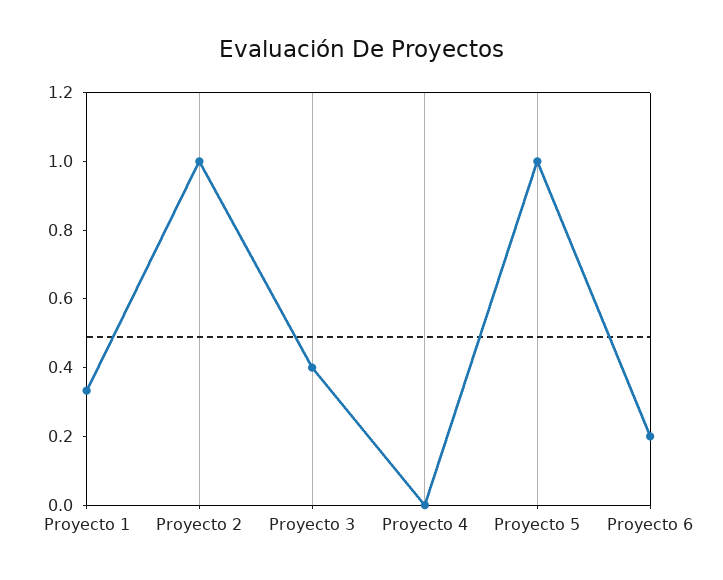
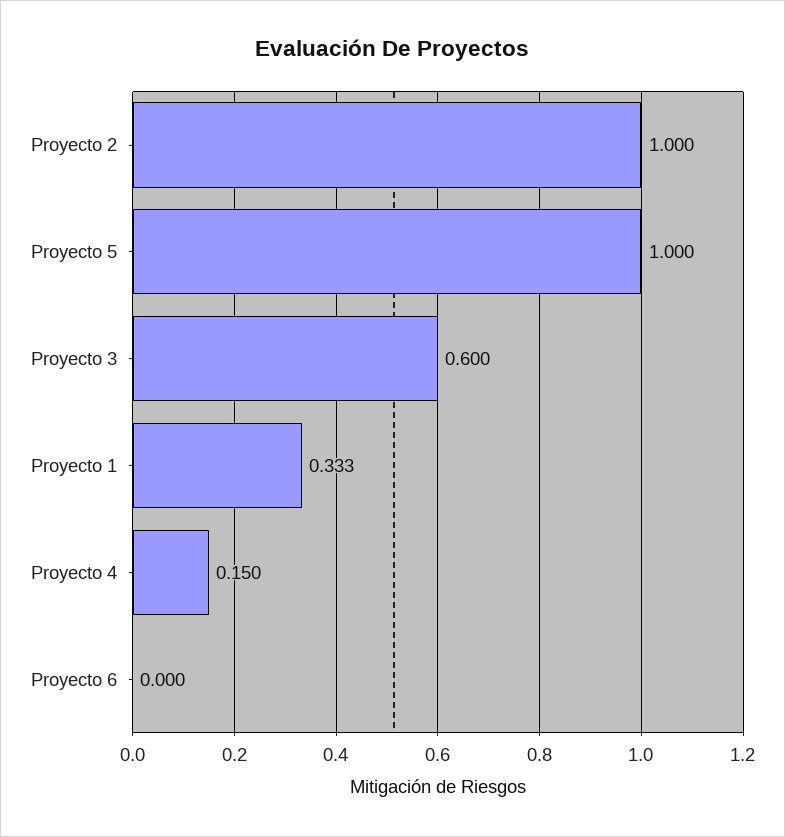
  {
    "Proyecto 1": 0.333,
    "Proyecto 2": 1,
-   "Proyecto 3": 0.4,
+   "Proyecto 3": 0.6,
-   "Proyecto 4": 0,
+   "Proyecto 4": 0.15,
    "Proyecto 5": 1,
-   "Proyecto 6": 0.2
+   "Proyecto 6": 0
  }

